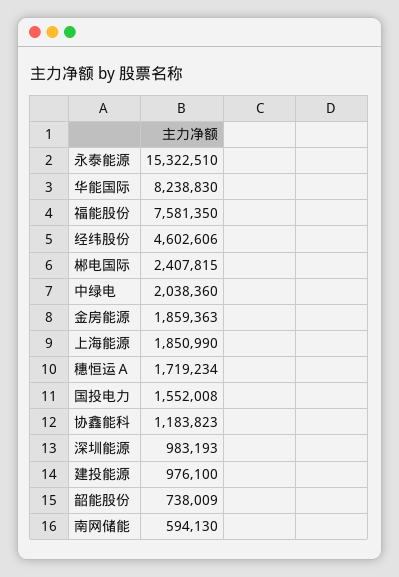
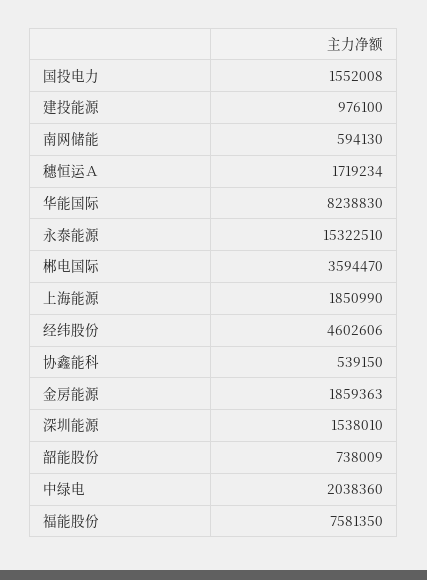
  {
    "永泰能源": 15322510,
    "华能国际": 8238830,
    "福能股份": 7581350,
    "经纬股份": 4602606,
-   "郴电国际": 2407815,
+   "郴电国际": 3594470,
    "中绿电": 2038360,
    "金房能源": 1859363,
    "上海能源": 1850990,
    "穗恒运Ａ": 1719234,
    "国投电力": 1552008,
-   "协鑫能科": 1183823,
+   "协鑫能科": 539150,
-   "深圳能源": 983193,
+   "深圳能源": 1538010,
    "建投能源": 976100,
    "韶能股份": 738009,
    "南网储能": 594130
  }

